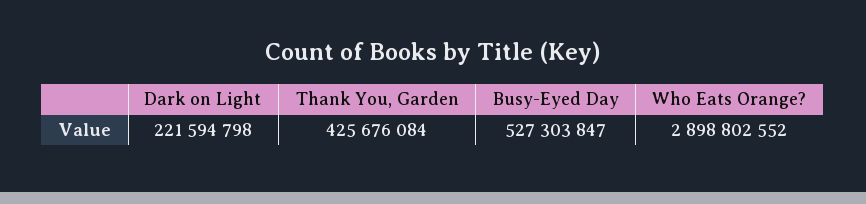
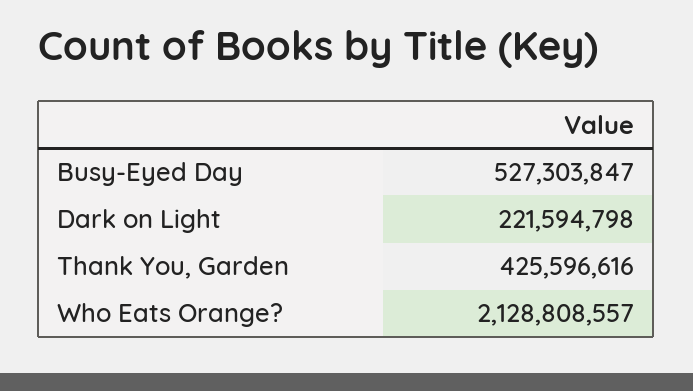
  {
    "Dark on Light": 221594798,
-   "Thank You, Garden": 425676084,
+   "Thank You, Garden": 425596616,
    "Busy-Eyed Day": 527303847,
-   "Who Eats Orange?": 2898802552
+   "Who Eats Orange?": 2128808557
  }

